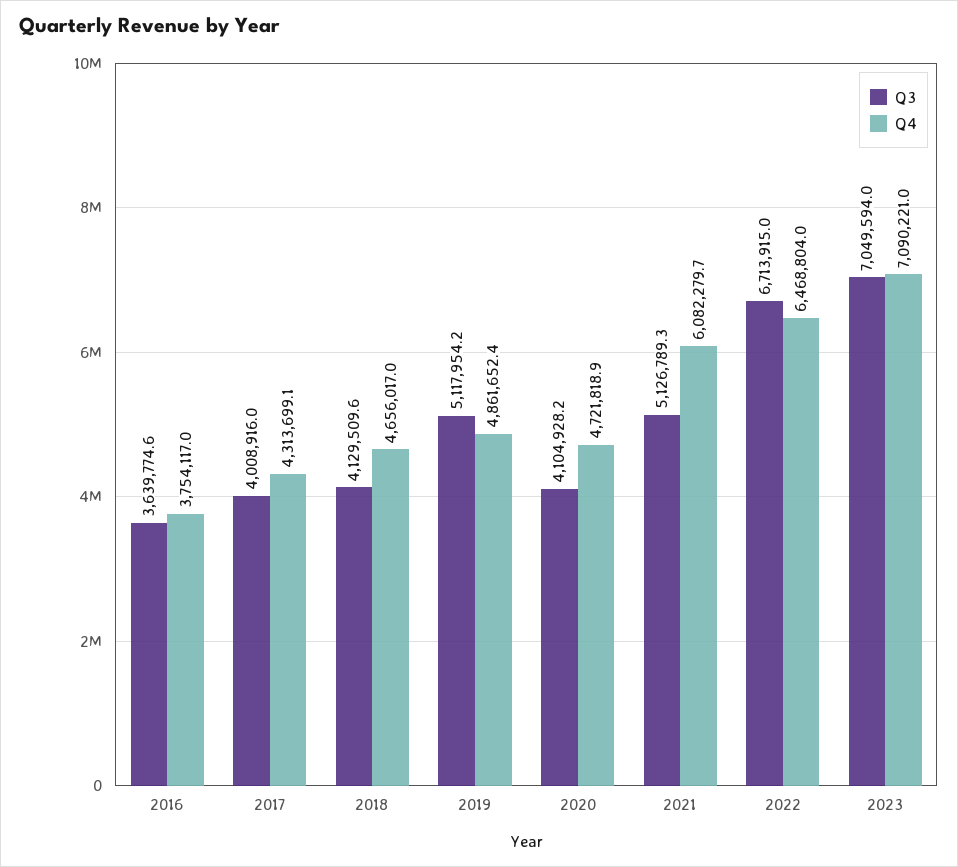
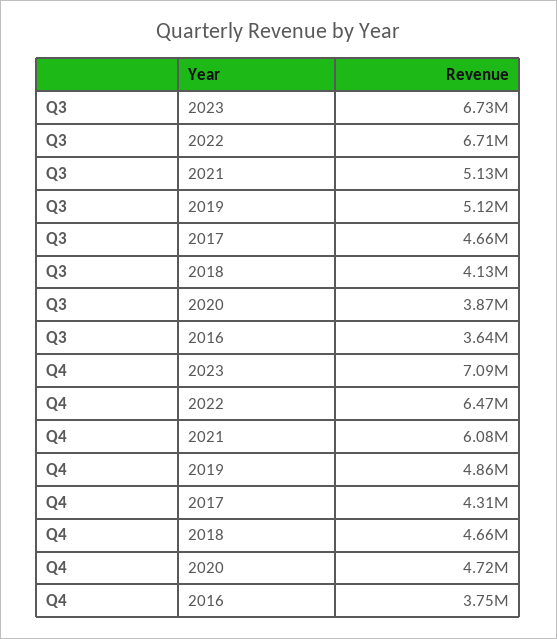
  {
    "Q3": {
      "2016": 3639774.6,
-     "2017": 4008916,
+     "2017": 4660000,
      "2018": 4129509.6,
      "2019": 5117954.2,
-     "2020": 4104928.2,
+     "2020": 3870000,
      "2021": 5126789.3,
      "2022": 6713915,
-     "2023": 7049594
+     "2023": 6730000
    },
    "Q4": {
      "2016": 3754117,
      "2017": 4313699.1,
      "2018": 4656017,
      "2019": 4861652.4,
      "2020": 4721818.9,
      "2021": 6082279.7,
      "2022": 6468804,
      "2023": 7090221
    }
  }

